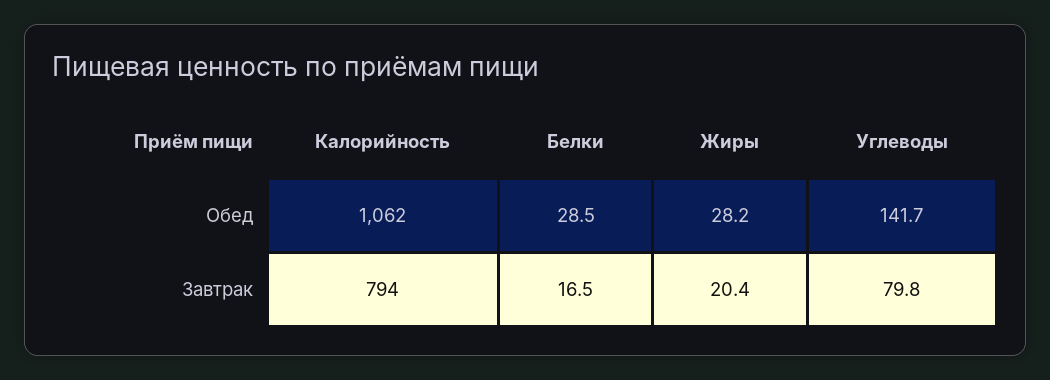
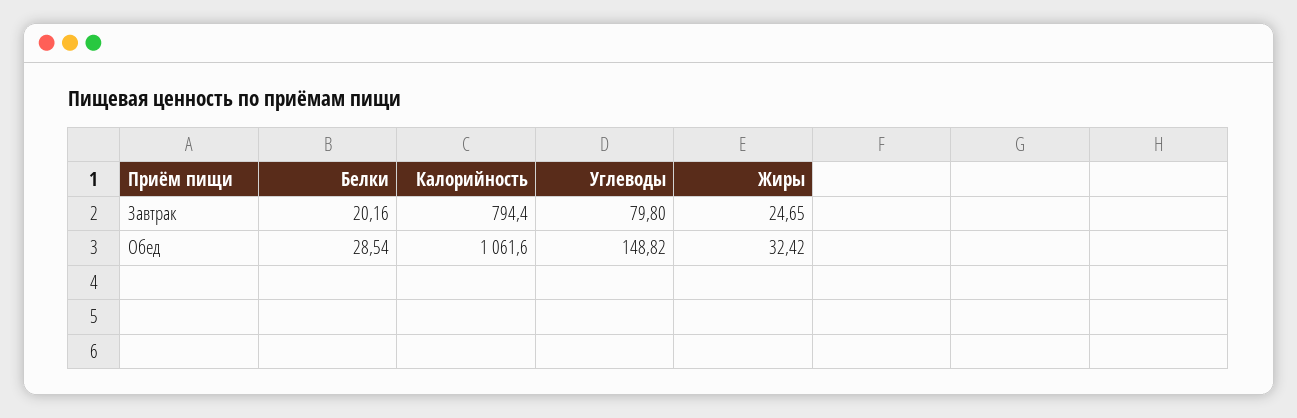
  {
    "Калорийность": {
      "Обед": 1061.6,
      "Завтрак": 794.4
    },
    "Белки": {
      "Обед": 28.54,
-     "Завтрак": 16.5
+     "Завтрак": 20.16
    },
    "Жиры": {
-     "Обед": 28.2,
+     "Обед": 32.42,
-     "Завтрак": 20.4
+     "Завтрак": 24.65
    },
    "Углеводы": {
-     "Обед": 141.7,
+     "Обед": 148.82,
      "Завтрак": 79.8
    }
  }

